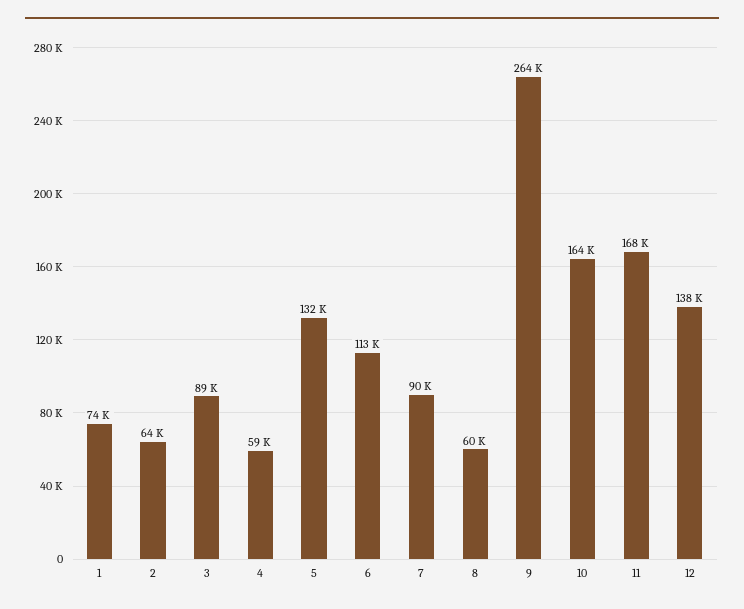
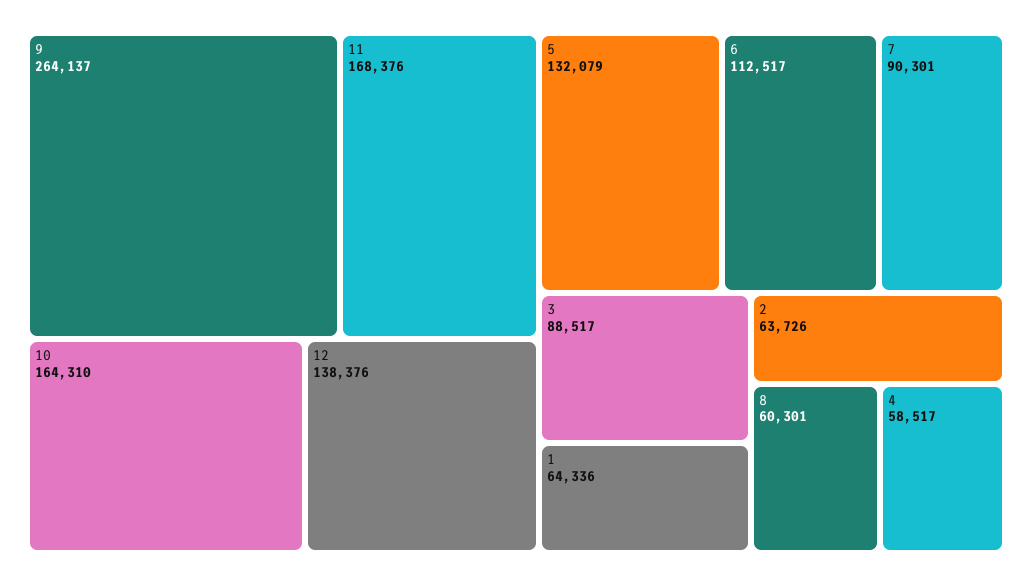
  {
-   "1": 74000,
+   "1": 64336,
    "2": 63726,
    "3": 88517,
    "4": 58517,
    "5": 132079,
    "6": 112517,
    "7": 90301,
    "8": 60301,
    "9": 264137,
    "10": 164310,
    "11": 168376,
    "12": 138376
  }

